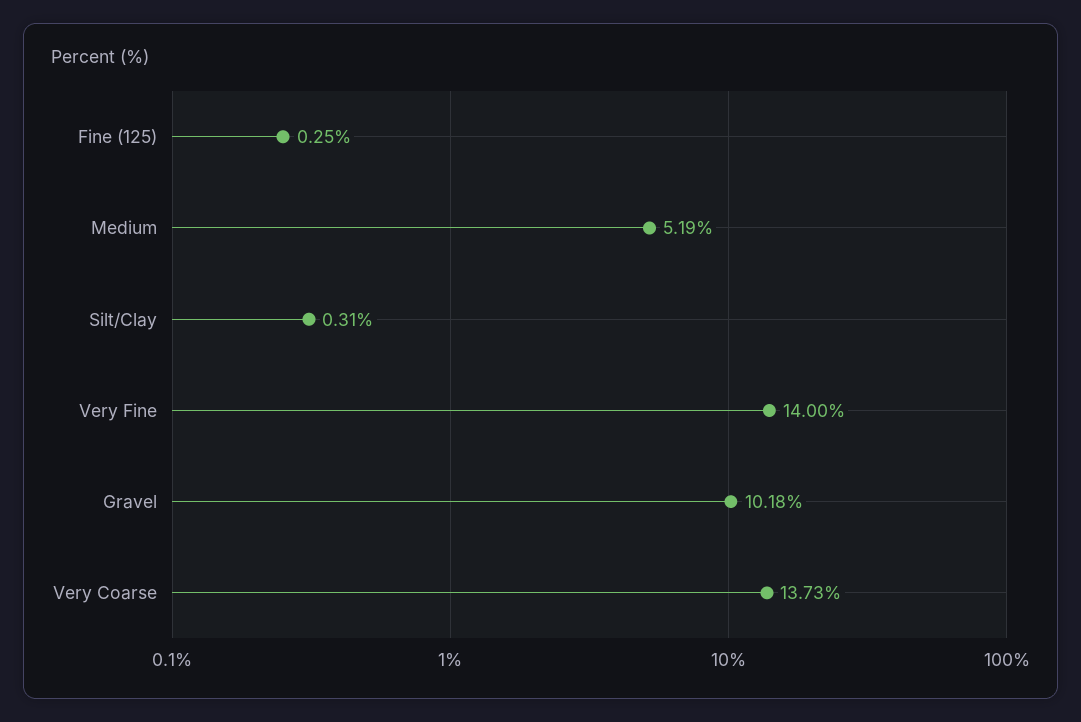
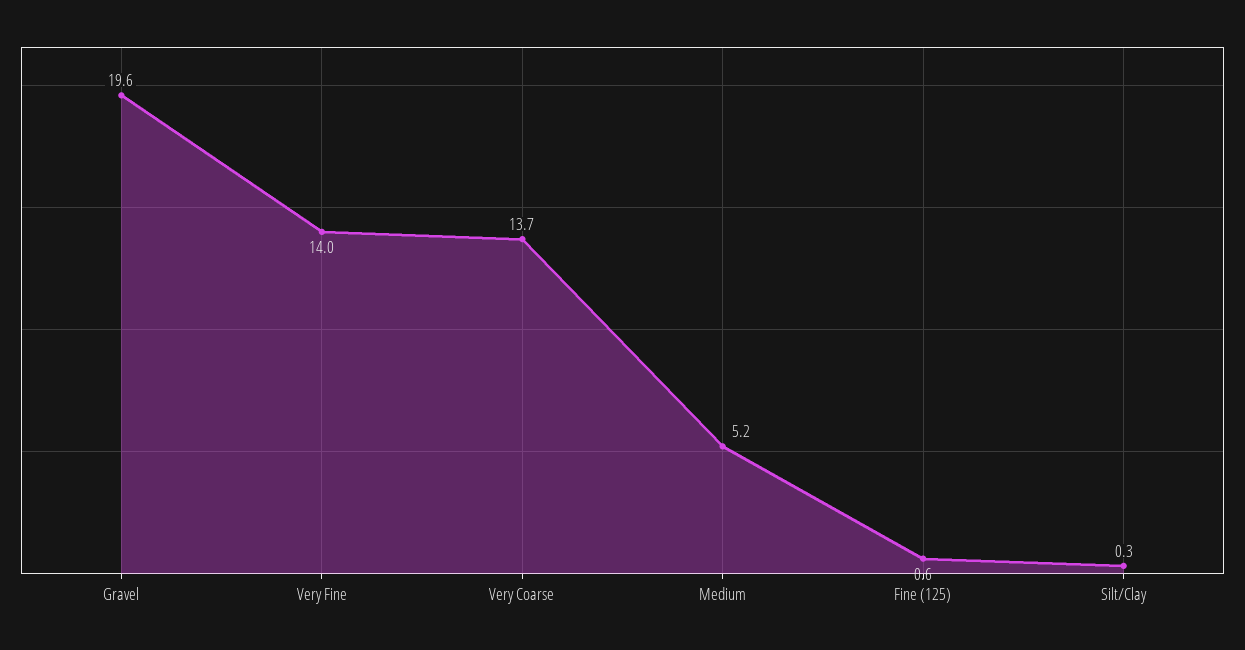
  {
-   "Fine (125)": 0.25,
+   "Fine (125)": 0.6,
    "Medium": 5.19,
    "Silt/Clay": 0.31,
    "Very Fine": 14,
-   "Gravel": 10.18,
+   "Gravel": 19.6,
    "Very Coarse": 13.73
  }

